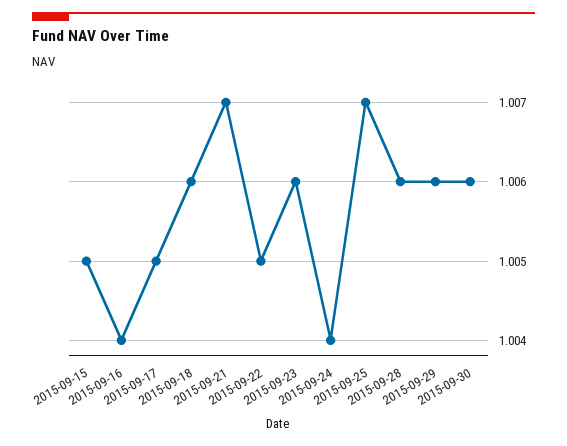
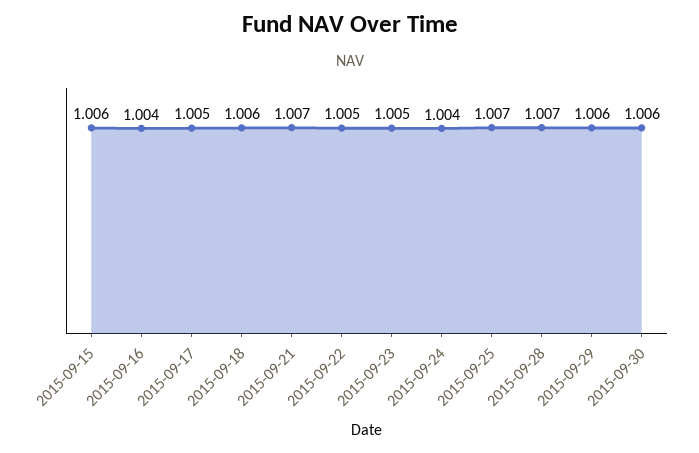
  {
-   "2015-09-15": 1.005,
+   "2015-09-15": 1.006,
    "2015-09-16": 1.004,
    "2015-09-17": 1.005,
    "2015-09-18": 1.006,
    "2015-09-21": 1.007,
    "2015-09-22": 1.005,
-   "2015-09-23": 1.006,
+   "2015-09-23": 1.005,
    "2015-09-24": 1.004,
    "2015-09-25": 1.007,
-   "2015-09-28": 1.006,
+   "2015-09-28": 1.007,
    "2015-09-29": 1.006,
    "2015-09-30": 1.006
  }

